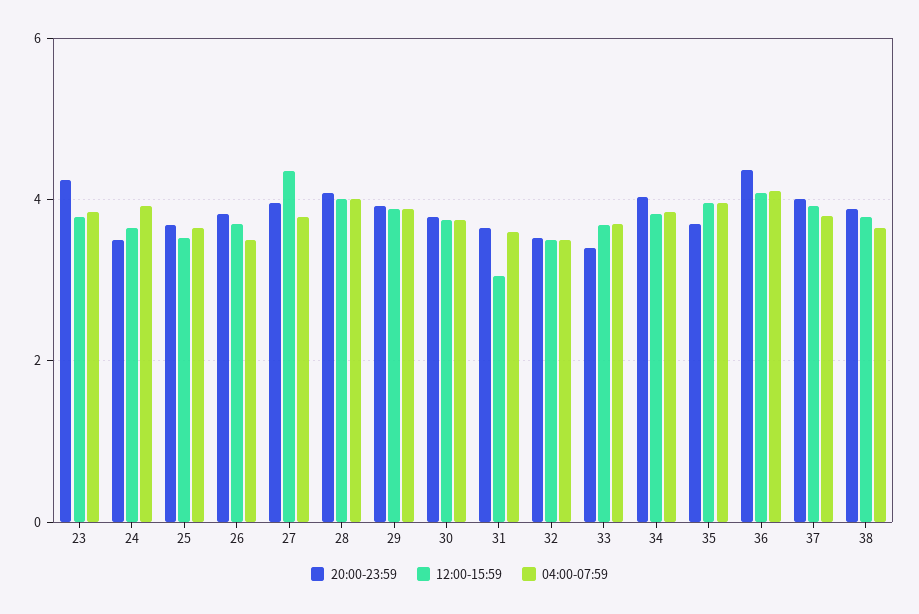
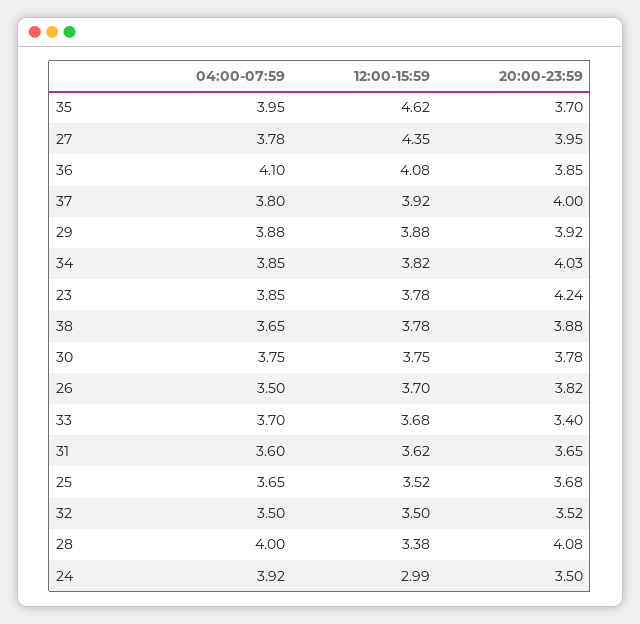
  {
    "20:00-23:59": {
      "23": 4.24,
      "24": 3.5,
      "25": 3.68,
      "26": 3.82,
      "27": 3.95,
      "28": 4.08,
      "29": 3.92,
      "30": 3.78,
      "31": 3.65,
      "32": 3.52,
      "33": 3.4,
      "34": 4.03,
      "35": 3.7,
-     "36": 4.4,
+     "36": 3.85,
      "37": 4,
      "38": 3.88
    },
    "12:00-15:59": {
      "23": 3.78,
-     "24": 3.6,
+     "24": 2.99,
      "25": 3.52,
      "26": 3.7,
      "27": 4.35,
-     "28": 4,
+     "28": 3.38,
      "29": 3.88,
      "30": 3.75,
-     "31": 3,
+     "31": 3.62,
      "32": 3.5,
      "33": 3.68,
      "34": 3.82,
-     "35": 4,
+     "35": 4.62,
      "36": 4.08,
      "37": 3.92,
      "38": 3.78
    },
    "04:00-07:59": {
      "23": 3.85,
      "24": 3.92,
      "25": 3.65,
      "26": 3.5,
      "27": 3.78,
      "28": 4,
      "29": 3.88,
      "30": 3.75,
      "31": 3.6,
      "32": 3.5,
      "33": 3.7,
      "34": 3.85,
      "35": 3.95,
      "36": 4.1,
      "37": 3.8,
      "38": 3.65
    }
  }

